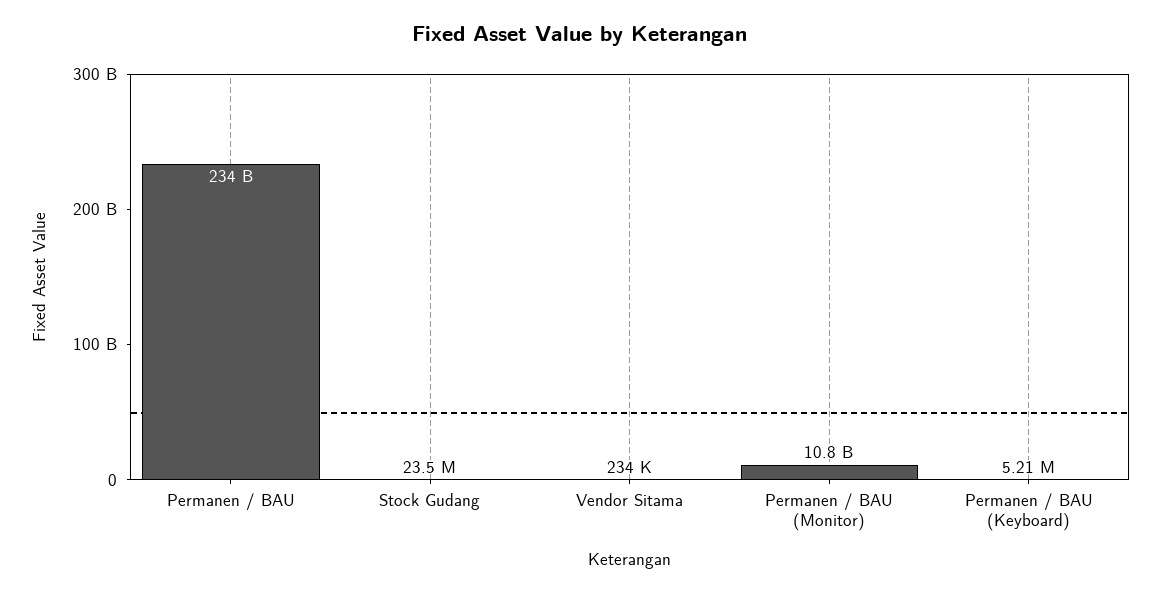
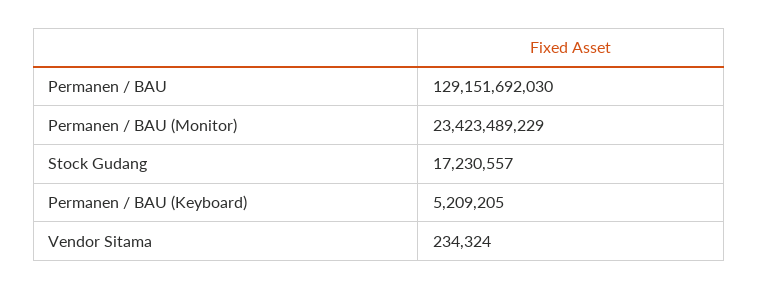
  {
-   "Permanen / BAU": 234000000000,
+   "Permanen / BAU": 129151692030,
-   "Stock Gudang": 23500000,
+   "Stock Gudang": 17230557,
    "Vendor Sitama": 234324,
-   "Permanen / BAU (Monitor)": 10800000000,
+   "Permanen / BAU (Monitor)": 23423489229,
    "Permanen / BAU (Keyboard)": 5209205
  }

